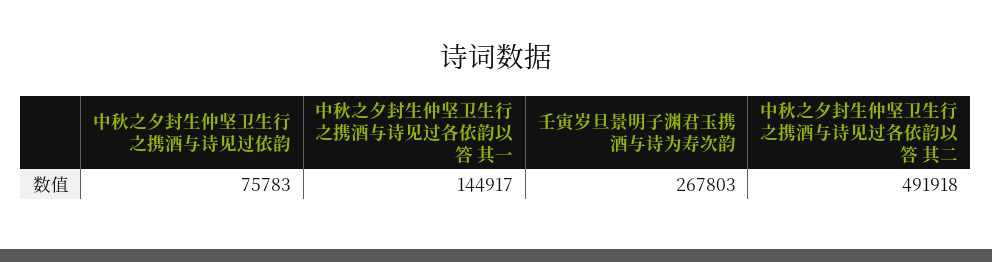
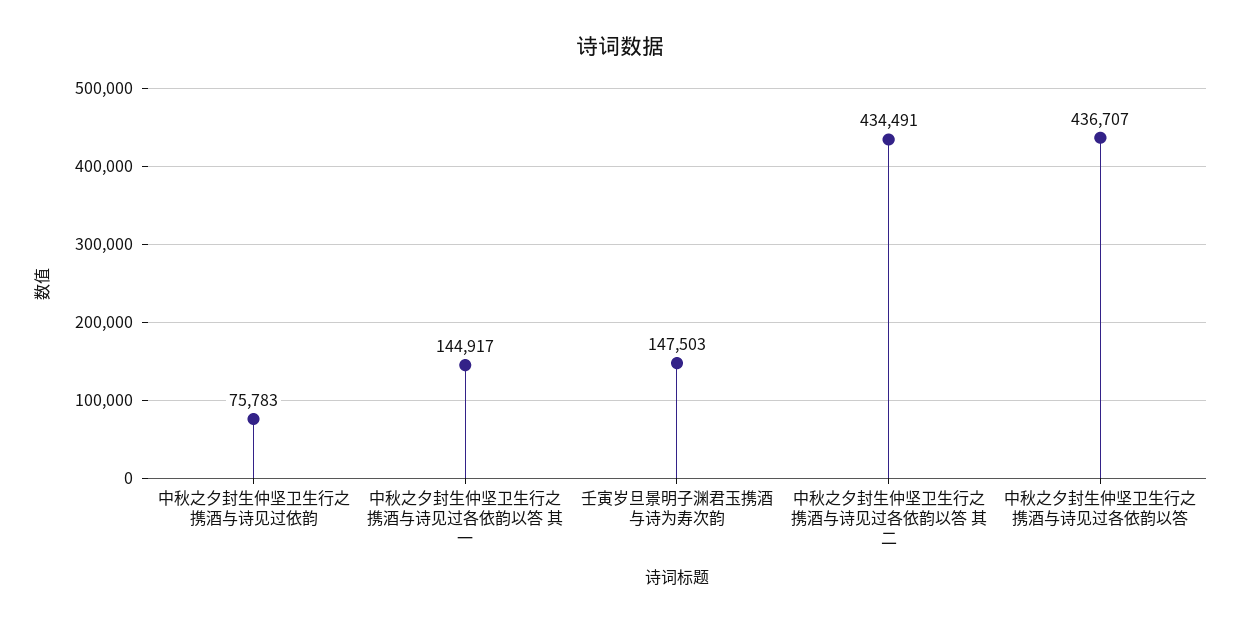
  {
    "中秋之夕封生仲坚卫生行之携酒与诗见过依韵": 75783,
    "中秋之夕封生仲坚卫生行之携酒与诗见过各依韵以答 其一": 144917,
-   "壬寅岁旦景明子渊君玉携酒与诗为寿次韵": 267803,
+   "壬寅岁旦景明子渊君玉携酒与诗为寿次韵": 147503,
-   "中秋之夕封生仲坚卫生行之携酒与诗见过各依韵以答 其二": 491918
+   "中秋之夕封生仲坚卫生行之携酒与诗见过各依韵以答 其二": 434491,
+   "中秋之夕封生仲坚卫生行之携酒与诗见过各依韵以答": 436707
  }

